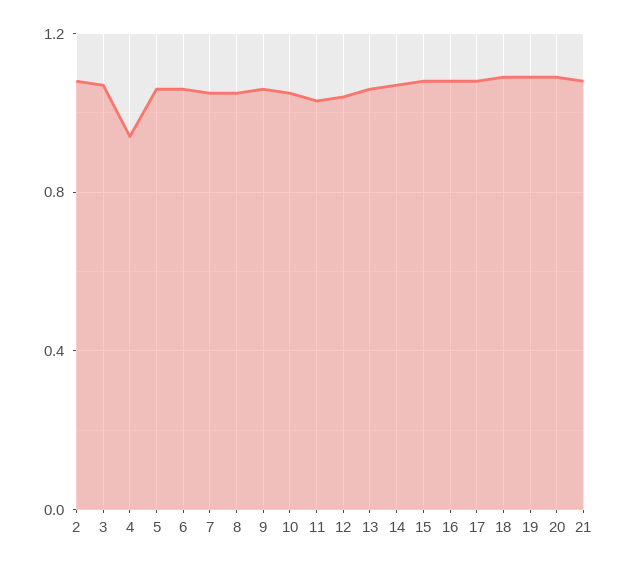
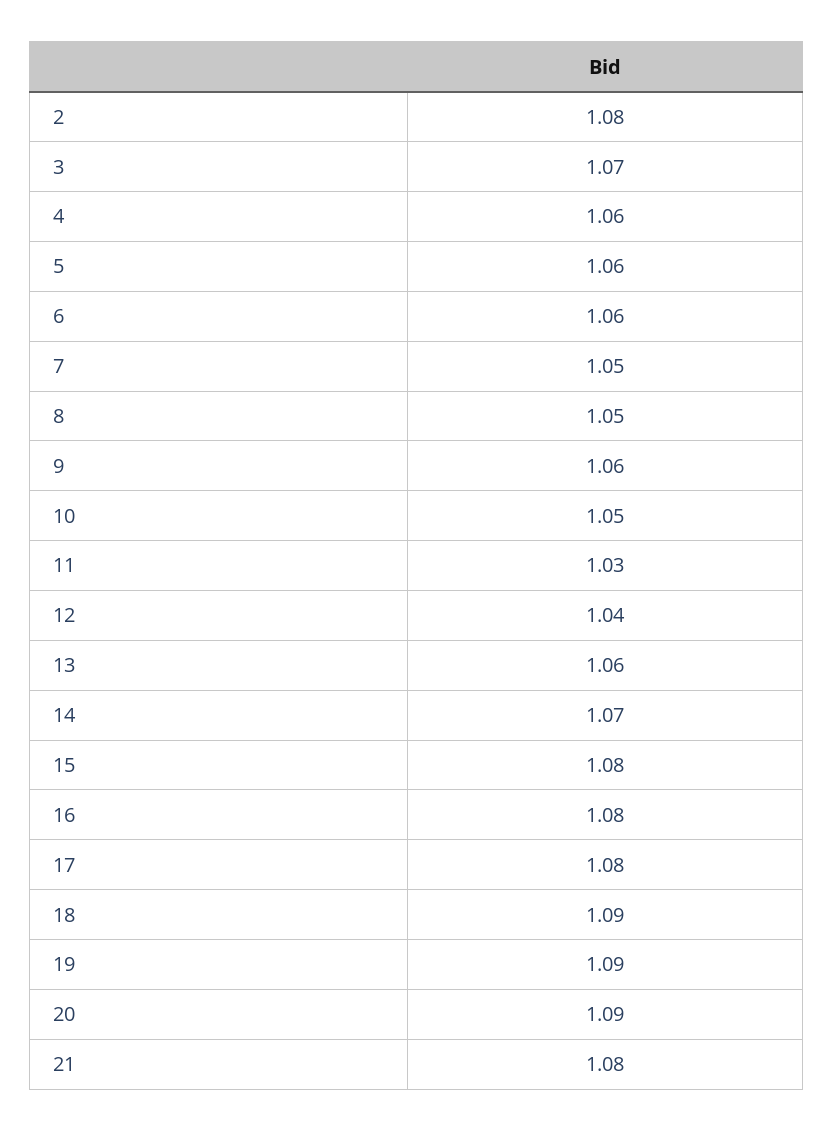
  {
    "2": 1.08,
    "3": 1.07,
-   "4": 0.95,
+   "4": 1.06,
    "5": 1.06,
    "6": 1.06,
    "7": 1.05,
    "8": 1.05,
    "9": 1.06,
    "10": 1.05,
    "11": 1.03,
    "12": 1.04,
    "13": 1.06,
    "14": 1.07,
    "15": 1.08,
    "16": 1.08,
    "17": 1.08,
    "18": 1.09,
    "19": 1.09,
    "20": 1.09,
    "21": 1.08
  }

